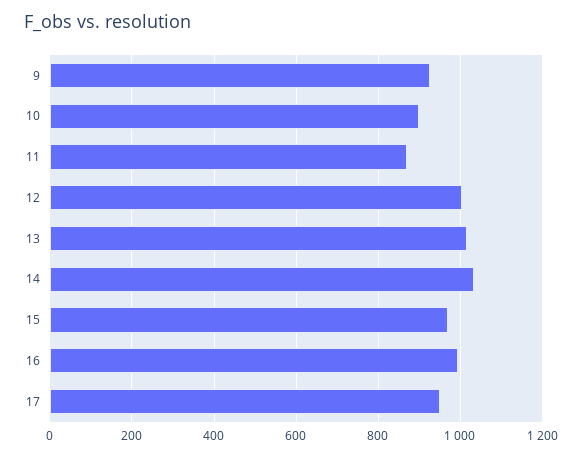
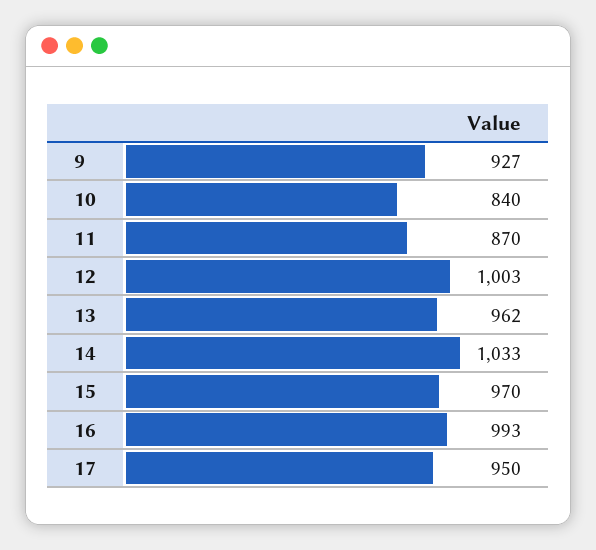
  {
    "9": 927,
-   "10": 900,
+   "10": 840,
    "11": 870,
    "12": 1003,
-   "13": 1020,
+   "13": 962,
    "14": 1033,
    "15": 970,
    "16": 993,
    "17": 950
  }

